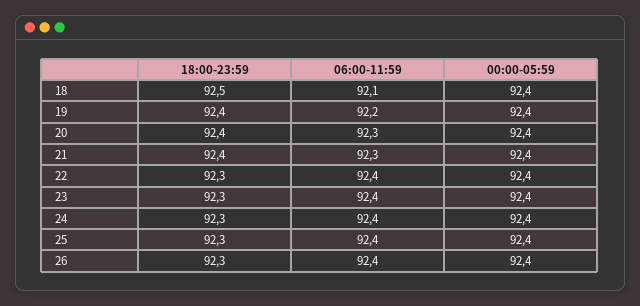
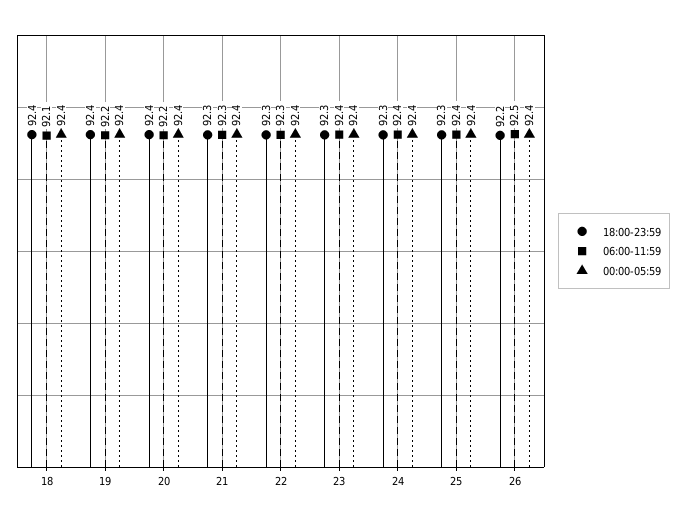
  {
    "18:00-23:59": {
-     "18": 92.5,
+     "18": 92.4,
      "19": 92.4,
      "20": 92.4,
-     "21": 92.4,
+     "21": 92.3,
      "22": 92.3,
      "23": 92.3,
      "24": 92.3,
      "25": 92.3,
-     "26": 92.3
+     "26": 92.2
    },
    "06:00-11:59": {
      "18": 92.1,
      "19": 92.2,
-     "20": 92.3,
+     "20": 92.2,
      "21": 92.3,
-     "22": 92.4,
+     "22": 92.3,
      "23": 92.4,
      "24": 92.4,
      "25": 92.4,
-     "26": 92.4
+     "26": 92.5
    },
    "00:00-05:59": {
      "18": 92.4,
      "19": 92.4,
      "20": 92.4,
      "21": 92.4,
      "22": 92.4,
      "23": 92.4,
      "24": 92.4,
      "25": 92.4,
      "26": 92.4
    }
  }

